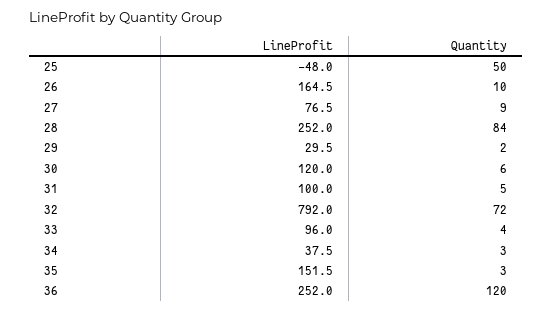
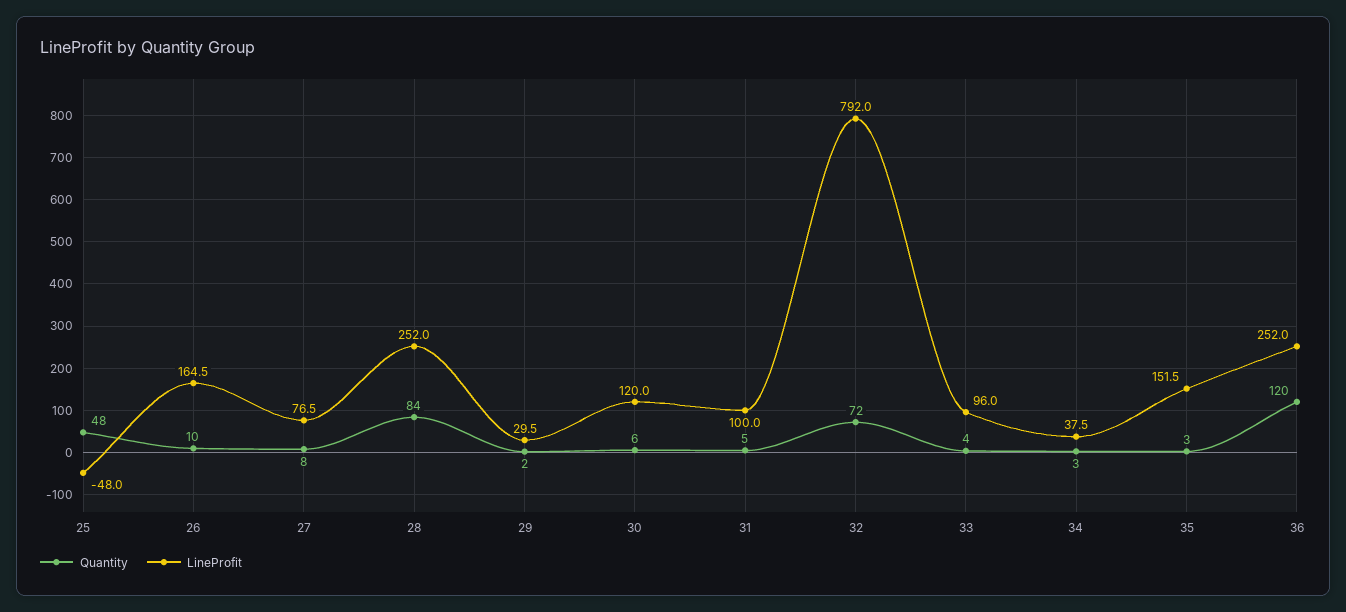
  {
    "LineProfit": {
      "25": -48,
      "26": 164.5,
      "27": 76.5,
      "28": 252,
      "29": 29.5,
      "30": 120,
      "31": 100,
      "32": 792,
      "33": 96,
      "34": 37.5,
      "35": 151.5,
      "36": 252
    },
    "Quantity": {
-     "25": 50,
+     "25": 48,
      "26": 10,
-     "27": 9,
+     "27": 8,
      "28": 84,
      "29": 2,
      "30": 6,
      "31": 5,
      "32": 72,
      "33": 4,
      "34": 3,
      "35": 3,
      "36": 120
    }
  }

